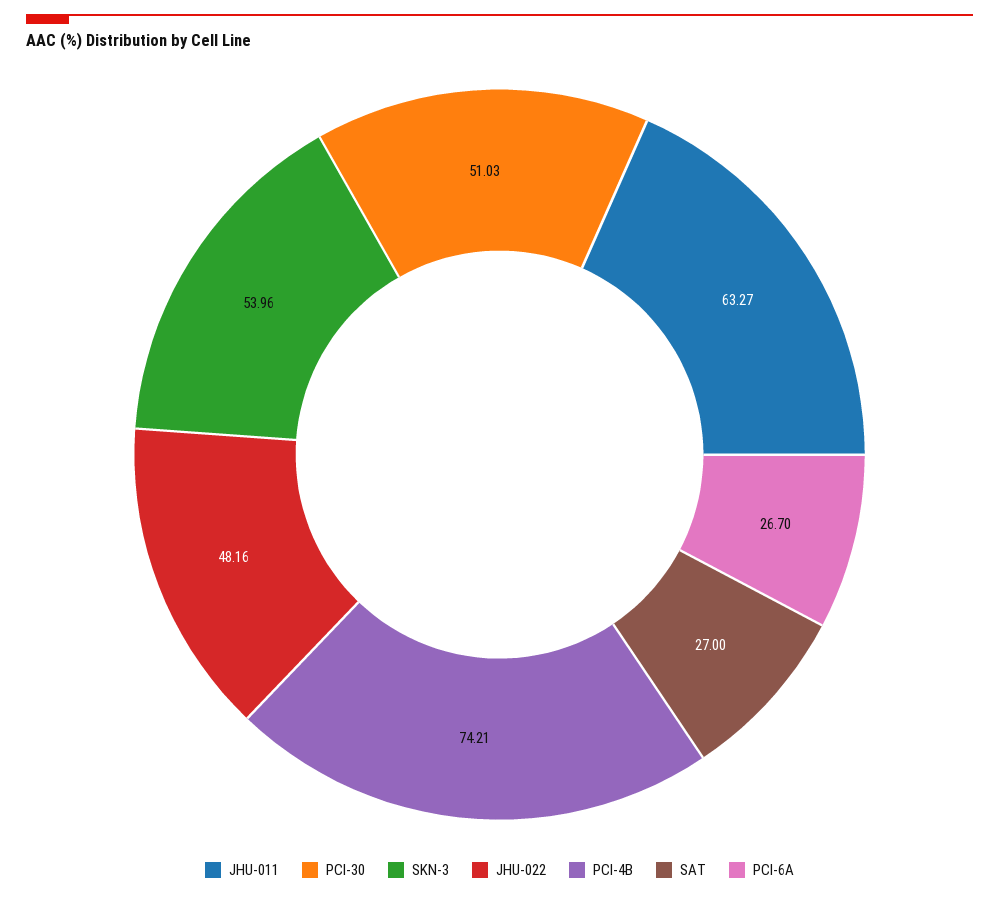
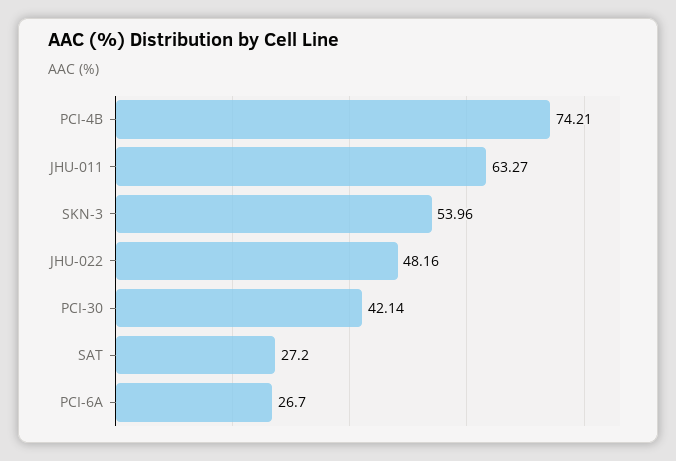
  {
    "JHU-011": 63.27,
-   "PCI-30": 51.03,
+   "PCI-30": 42.14,
    "SKN-3": 53.96,
    "JHU-022": 48.16,
    "PCI-4B": 74.21,
-   "SAT": 27,
+   "SAT": 27.2,
    "PCI-6A": 26.7
  }

